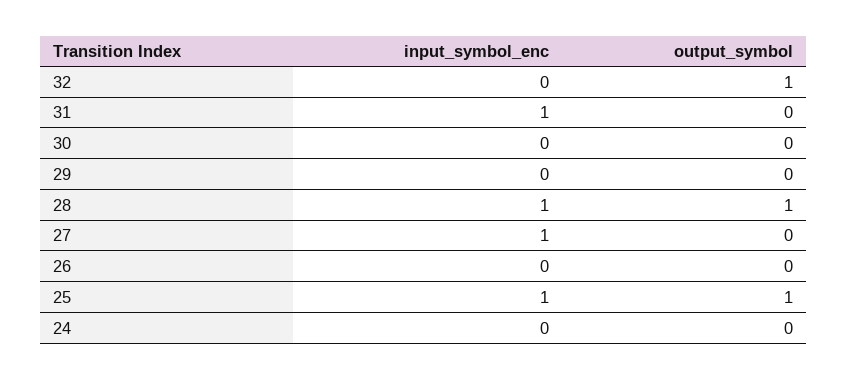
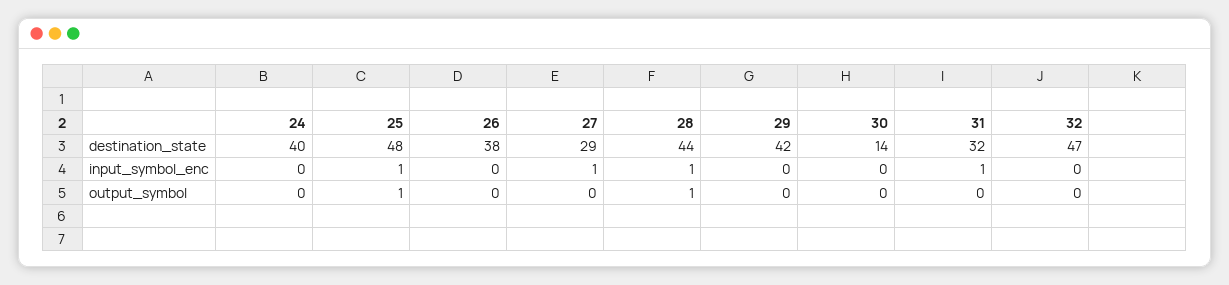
  {
    "input_symbol_enc": {
      "32": 0,
      "31": 1,
      "30": 0,
      "29": 0,
      "28": 1,
      "27": 1,
      "26": 0,
      "25": 1,
      "24": 0
    },
    "output_symbol": {
-     "32": 1,
+     "32": 0,
      "31": 0,
      "30": 0,
      "29": 0,
      "28": 1,
      "27": 0,
      "26": 0,
      "25": 1,
      "24": 0
-   }
+   },
+   "destination_state": {
+     "24": 40,
+     "25": 48,
+     "26": 38,
+     "27": 29,
+     "28": 44,
+     "29": 42,
+     "30": 14,
+     "31": 32,
+     "32": 47
+   }
  }

